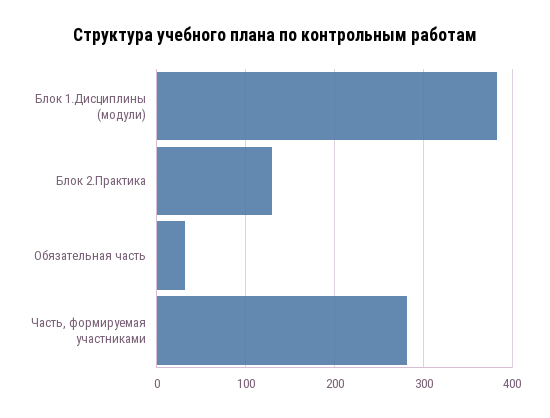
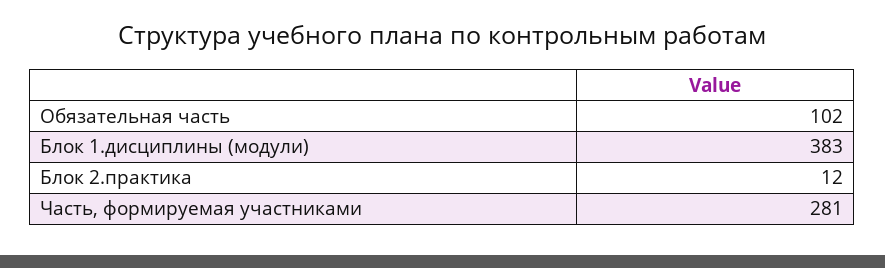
  {
    "Блок 1.Дисциплины (модули)": 383,
-   "Блок 2.Практика": 130,
+   "Блок 2.Практика": 12,
-   "Обязательная часть": 30,
+   "Обязательная часть": 102,
    "Часть, формируемая участниками": 281
  }

